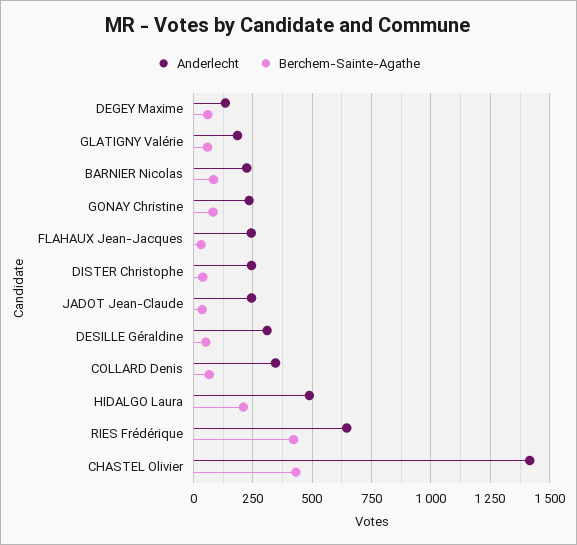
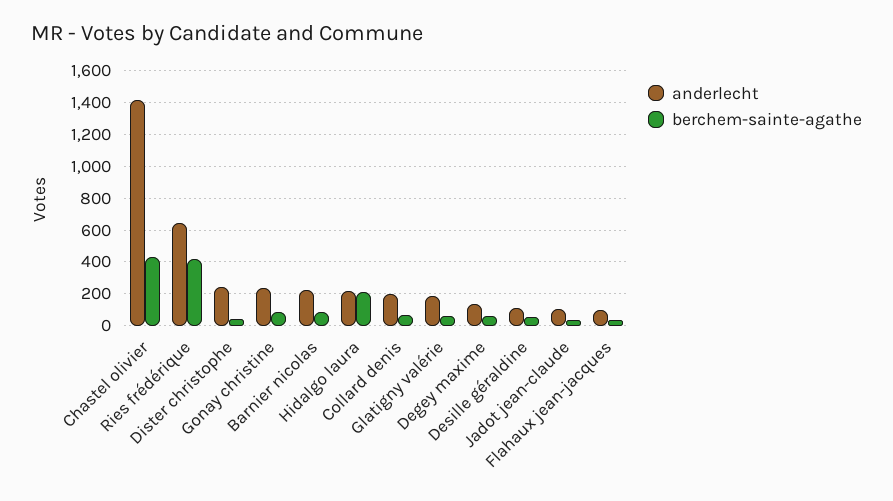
  {
    "Anderlecht": {
      "DEGEY Maxime": 150,
      "GLATIGNY Valérie": 200,
      "BARNIER Nicolas": 200,
      "GONAY Christine": 250,
-     "FLAHAUX Jean-Jacques": 250,
+     "FLAHAUX Jean-Jacques": 100,
      "DISTER Christophe": 250,
-     "JADOT Jean-Claude": 250,
+     "JADOT Jean-Claude": 100,
-     "DESILLE Géraldine": 300,
+     "DESILLE Géraldine": 100,
-     "COLLARD Denis": 350,
+     "COLLARD Denis": 200,
-     "HIDALGO Laura": 500,
+     "HIDALGO Laura": 200,
      "RIES Frédérique": 650,
      "CHASTEL Olivier": 1400
    },
    "Berchem-Sainte-Agathe": {
      "DEGEY Maxime": 50,
      "GLATIGNY Valérie": 50,
      "BARNIER Nicolas": 100,
      "GONAY Christine": 100,
      "FLAHAUX Jean-Jacques": 50,
      "DISTER Christophe": 50,
      "JADOT Jean-Claude": 50,
      "DESILLE Géraldine": 50,
      "COLLARD Denis": 50,
      "HIDALGO Laura": 200,
      "RIES Frédérique": 400,
      "CHASTEL Olivier": 450
    }
  }

